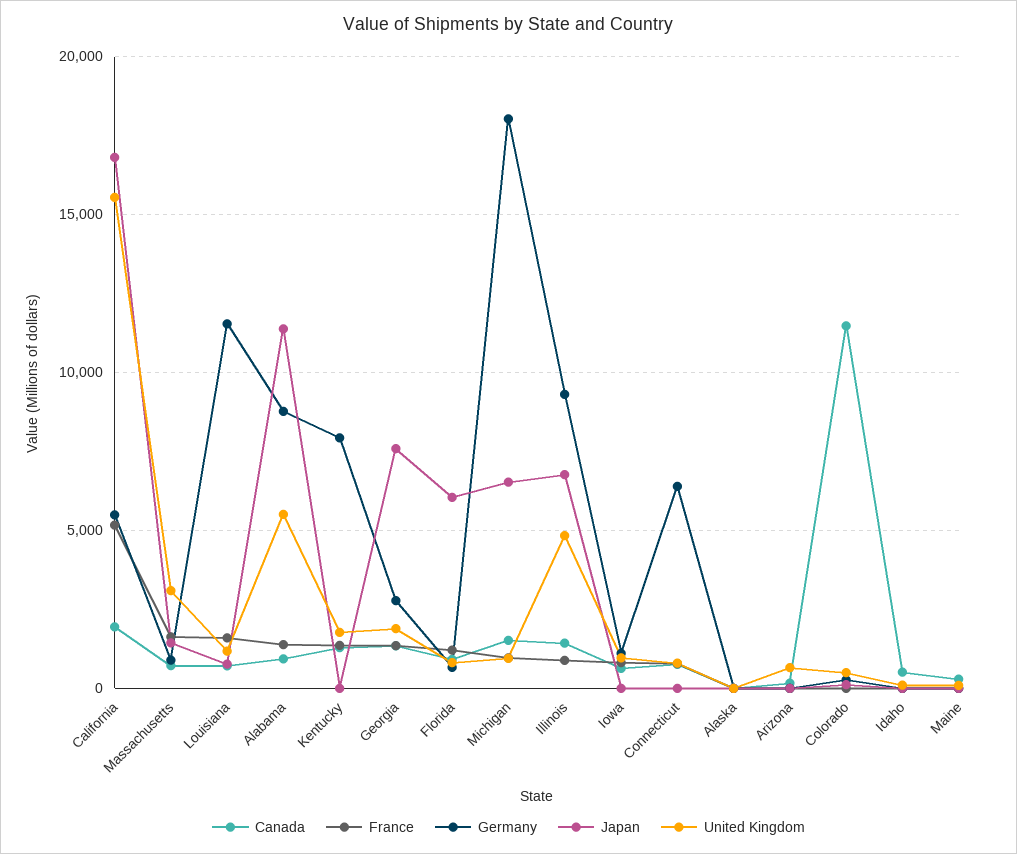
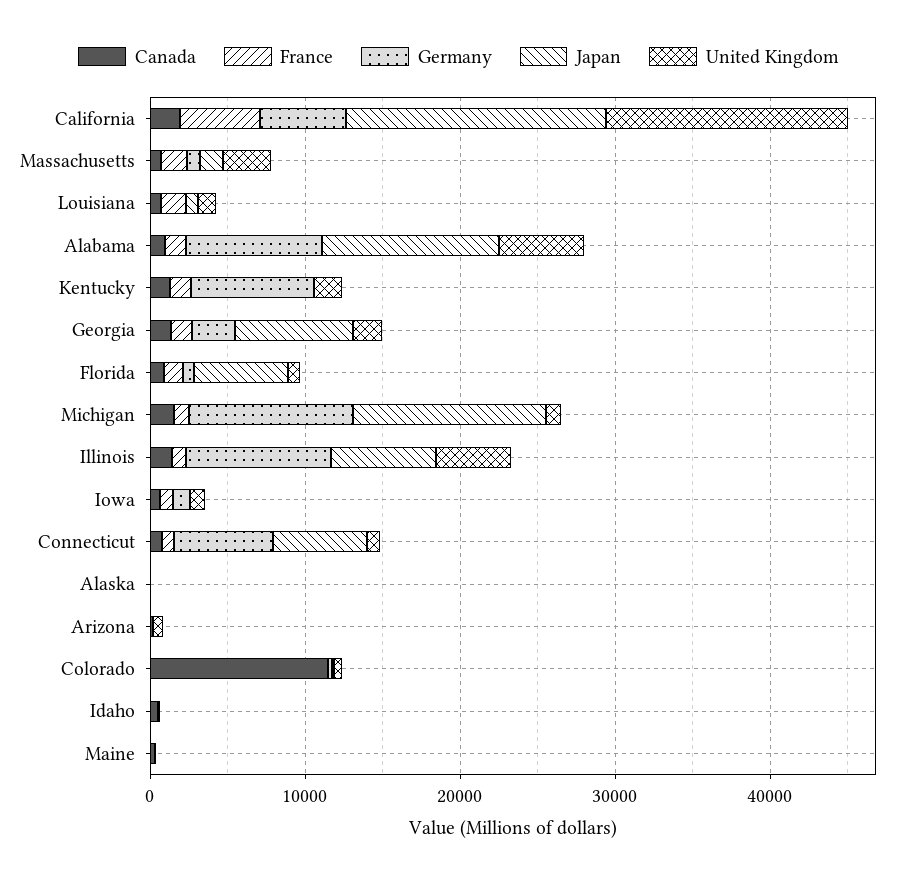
  {
    "Canada": {
      "California": 2000,
      "Massachusetts": 500,
      "Louisiana": 500,
      "Alabama": 1000,
      "Kentucky": 1500,
      "Georgia": 1500,
      "Florida": 1000,
      "Michigan": 1500,
      "Illinois": 1500,
      "Iowa": 500,
      "Connecticut": 1000,
      "Alaska": 0,
      "Arizona": 0,
      "Colorado": 11500,
      "Idaho": 500,
      "Maine": 500
    },
    "France": {
      "California": 5000,
      "Massachusetts": 1500,
      "Louisiana": 1500,
      "Alabama": 1500,
      "Kentucky": 1500,
      "Georgia": 1500,
      "Florida": 1000,
      "Michigan": 1000,
      "Illinois": 1000,
      "Iowa": 1000,
      "Connecticut": 1000,
      "Alaska": 0,
      "Arizona": 0,
      "Colorado": 0,
      "Idaho": 0,
      "Maine": 0
    },
    "Germany": {
      "California": 5500,
      "Massachusetts": 1000,
-     "Louisiana": 11500,
+     "Louisiana": 0,
      "Alabama": 9000,
      "Kentucky": 8000,
      "Georgia": 3000,
      "Florida": 500,
-     "Michigan": 18000,
+     "Michigan": 10000,
      "Illinois": 9500,
      "Iowa": 1000,
      "Connecticut": 6500,
      "Alaska": 0,
      "Arizona": 0,
      "Colorado": 500,
      "Idaho": 0,
      "Maine": 0
    },
    "Japan": {
      "California": 17000,
      "Massachusetts": 1500,
      "Louisiana": 1000,
      "Alabama": 11500,
      "Kentucky": 0,
      "Georgia": 7500,
      "Florida": 6000,
-     "Michigan": 6500,
+     "Michigan": 12000,
      "Illinois": 7000,
      "Iowa": 0,
-     "Connecticut": 0,
+     "Connecticut": 6000,
      "Alaska": 0,
      "Arizona": 0,
      "Colorado": 0,
      "Idaho": 0,
      "Maine": 0
    },
    "United Kingdom": {
      "California": 15500,
      "Massachusetts": 3000,
      "Louisiana": 1000,
      "Alabama": 5500,
      "Kentucky": 2000,
      "Georgia": 2000,
      "Florida": 1000,
      "Michigan": 1000,
      "Illinois": 5000,
      "Iowa": 1000,
      "Connecticut": 1000,
      "Alaska": 0,
      "Arizona": 500,
      "Colorado": 500,
      "Idaho": 0,
      "Maine": 0
    }
  }

